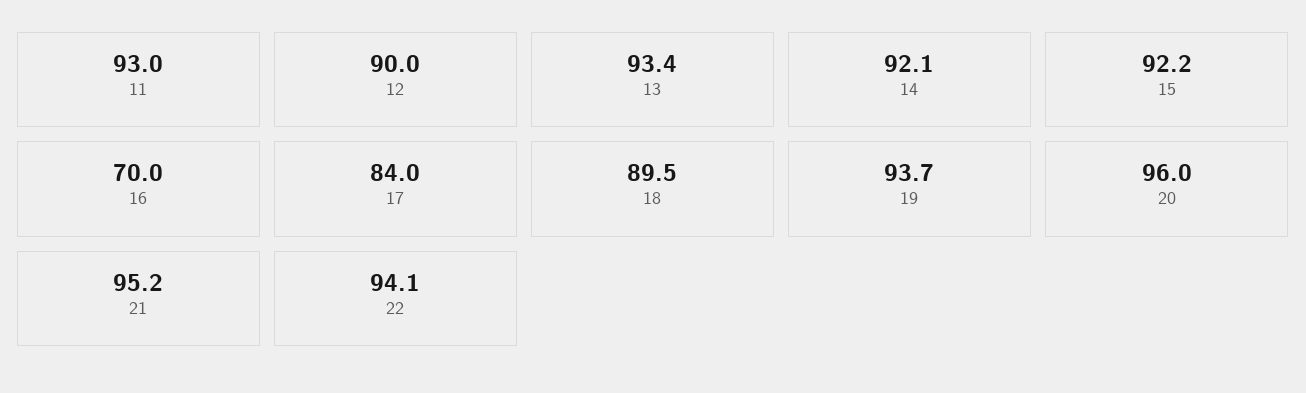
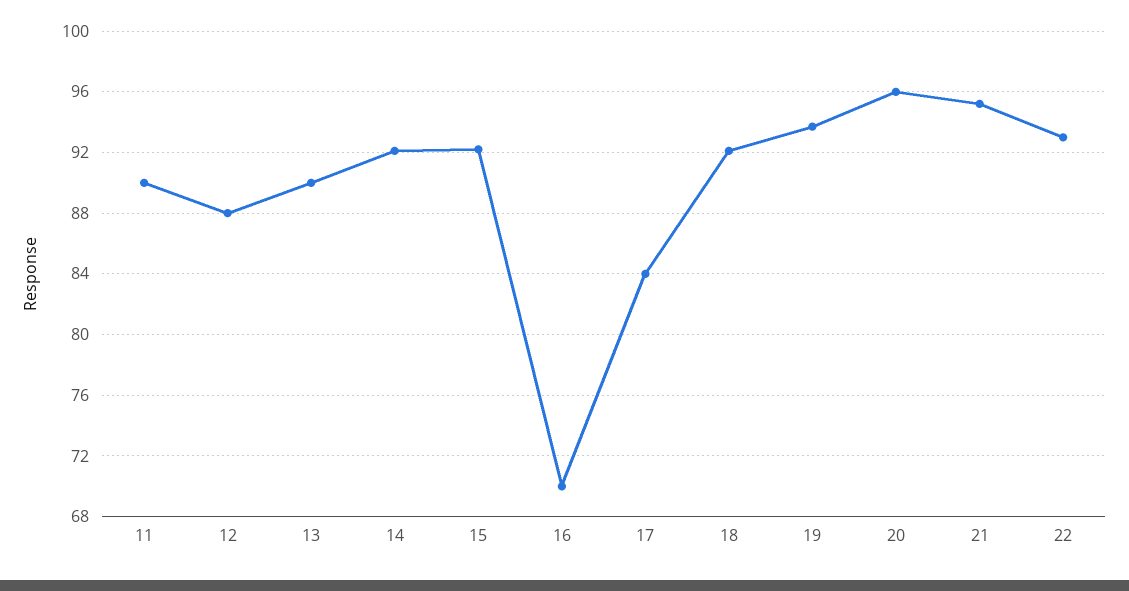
  {
-   "11": 93,
+   "11": 90,
-   "12": 90,
+   "12": 88,
-   "13": 93.4,
+   "13": 90,
    "14": 92.1,
    "15": 92.2,
    "16": 70,
    "17": 84,
-   "18": 89.5,
+   "18": 92,
    "19": 93.7,
    "20": 96,
    "21": 95.2,
-   "22": 94.1
+   "22": 93
  }

